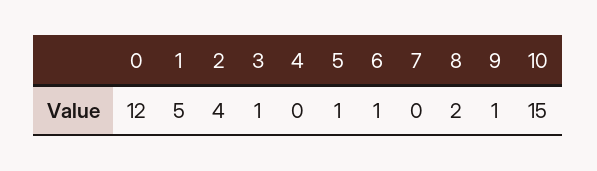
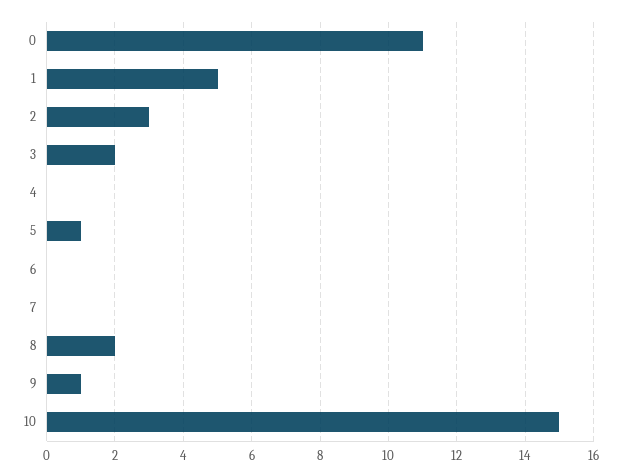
  {
-   "0": 12,
+   "0": 11,
    "1": 5,
-   "2": 4,
+   "2": 3,
-   "3": 1,
+   "3": 2,
    "4": 0,
    "5": 1,
-   "6": 1,
+   "6": 0,
    "7": 0,
    "8": 2,
    "9": 1,
    "10": 15
  }

